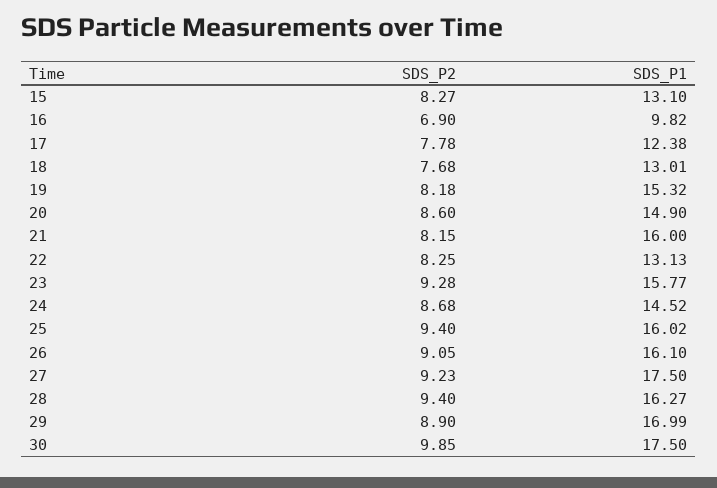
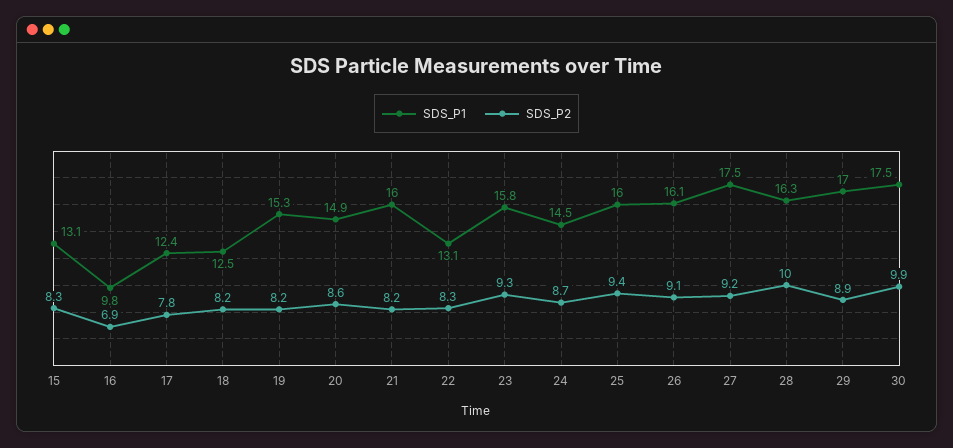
  {
    "SDS_P2": {
      "15": 8.27,
      "16": 6.9,
      "17": 7.78,
-     "18": 7.68,
+     "18": 8.2,
      "19": 8.18,
      "20": 8.6,
      "21": 8.15,
      "22": 8.25,
      "23": 9.28,
      "24": 8.68,
      "25": 9.4,
      "26": 9.05,
      "27": 9.23,
-     "28": 9.4,
+     "28": 10,
      "29": 8.9,
      "30": 9.85
    },
    "SDS_P1": {
      "15": 13.1,
      "16": 9.82,
      "17": 12.38,
-     "18": 13.01,
+     "18": 12.5,
      "19": 15.32,
      "20": 14.9,
      "21": 16,
      "22": 13.13,
      "23": 15.77,
      "24": 14.52,
      "25": 16.02,
      "26": 16.1,
      "27": 17.5,
      "28": 16.27,
      "29": 16.99,
      "30": 17.5
    }
  }

